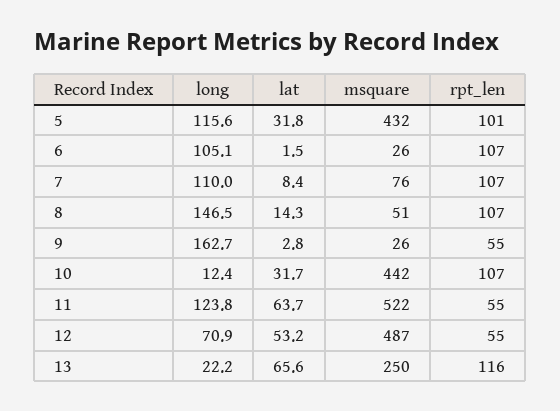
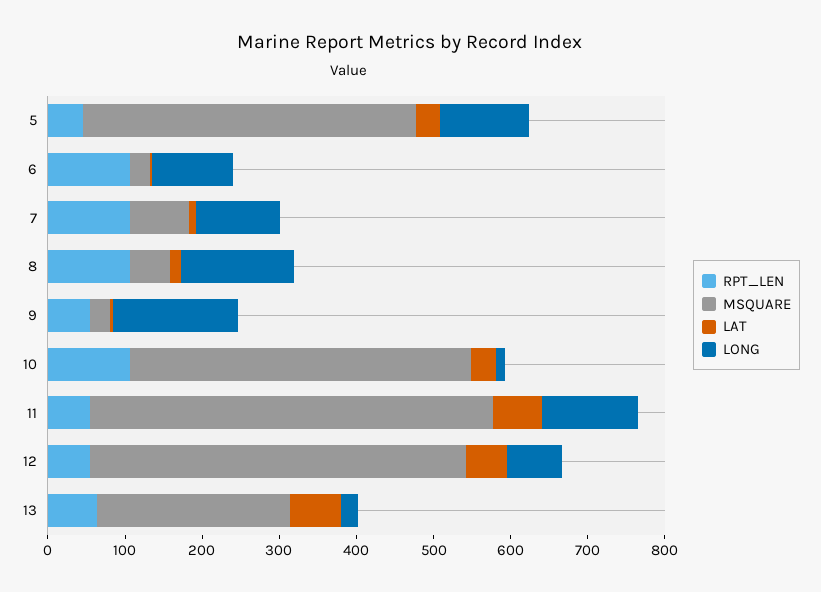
  {
    "long": {
      "5": 115.6,
      "6": 105.1,
      "7": 110,
      "8": 146.5,
      "9": 162.7,
      "10": 12.4,
      "11": 123.8,
      "12": 70.9,
      "13": 22.2
    },
    "lat": {
      "5": 31.8,
      "6": 1.5,
      "7": 8.4,
      "8": 14.3,
      "9": 2.8,
      "10": 31.7,
      "11": 63.7,
      "12": 53.2,
      "13": 65.6
    },
    "msquare": {
      "5": 432,
      "6": 26,
      "7": 76,
      "8": 51,
      "9": 26,
      "10": 442,
      "11": 522,
      "12": 487,
      "13": 250
    },
    "rpt_len": {
-     "5": 101,
+     "5": 40,
      "6": 107,
      "7": 107,
      "8": 107,
      "9": 55,
      "10": 107,
      "11": 55,
      "12": 55,
-     "13": 116
+     "13": 60
    }
  }

